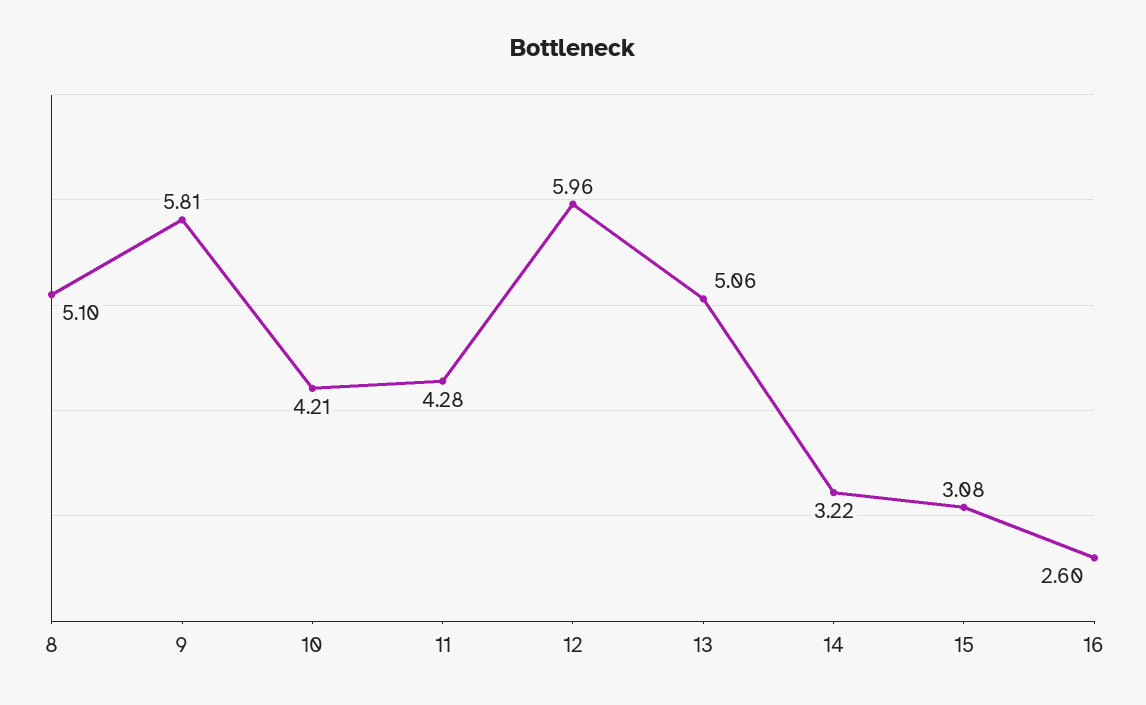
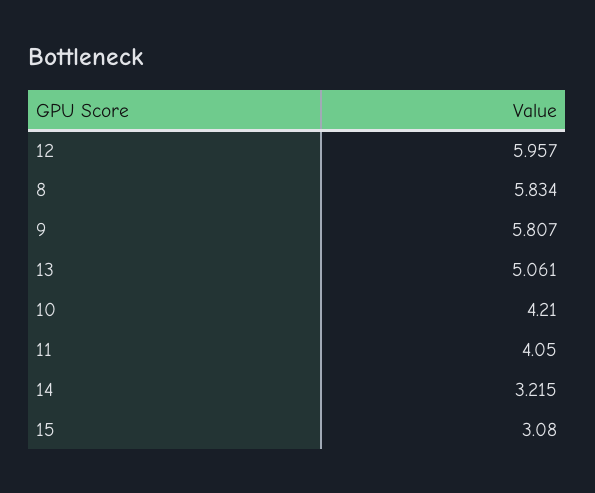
  {
-   "8": 5.1,
+   "8": 5.834,
    "9": 5.807,
    "10": 4.21,
-   "11": 4.28,
+   "11": 4.05,
    "12": 5.957,
    "13": 5.061,
    "14": 3.215,
-   "15": 3.08,
+   "15": 3.08
-   "16": 2.6
  }

